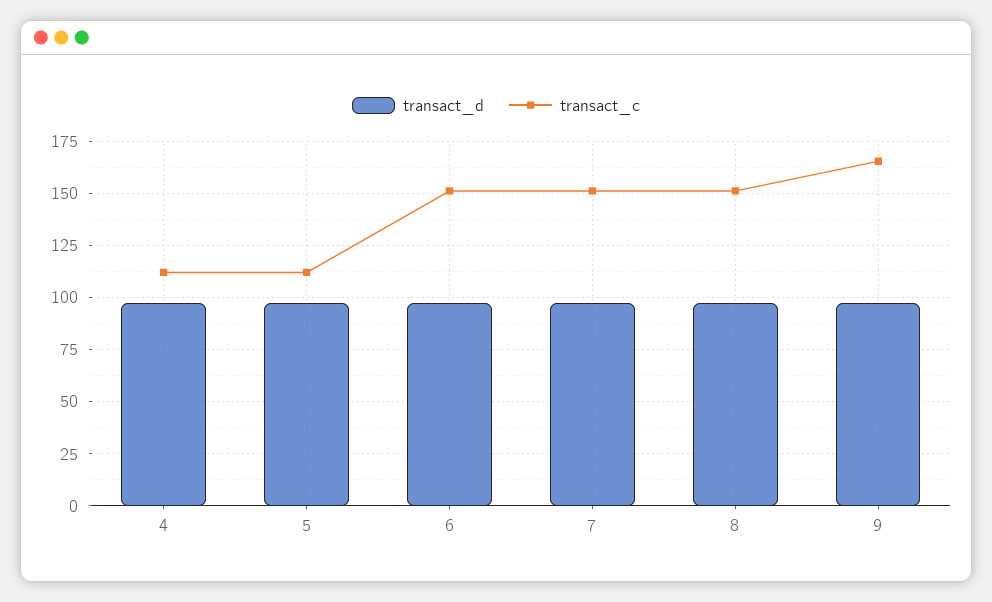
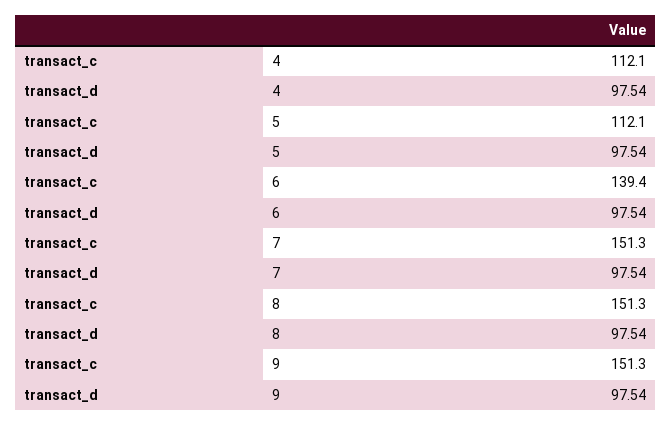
  {
    "transact_d": {
      "4": 97.54,
      "5": 97.54,
      "6": 97.54,
      "7": 97.54,
      "8": 97.54,
      "9": 97.54
    },
    "transact_c": {
      "4": 112.1,
      "5": 112.1,
-     "6": 150,
+     "6": 139.4,
      "7": 151.3,
      "8": 151.3,
-     "9": 165
+     "9": 151.3
    }
  }

